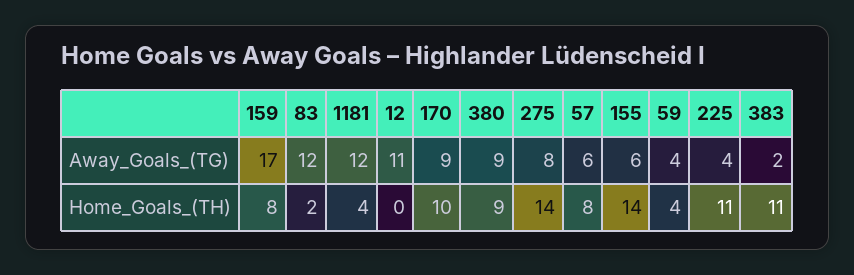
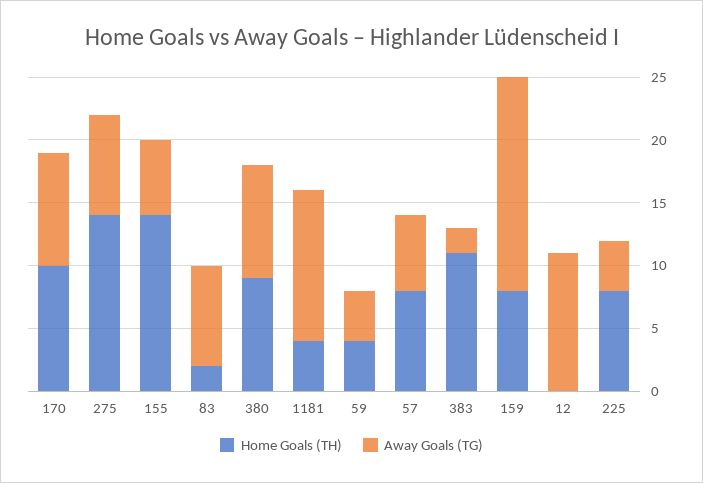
  {
    "Away_Goals_(TG)": {
      "159": 17,
-     "83": 12,
+     "83": 8,
      "1181": 12,
      "12": 11,
      "170": 9,
      "380": 9,
      "275": 8,
      "57": 6,
      "155": 6,
      "59": 4,
      "225": 4,
      "383": 2
    },
    "Home_Goals_(TH)": {
      "159": 8,
      "83": 2,
      "1181": 4,
      "12": 0,
      "170": 10,
      "380": 9,
      "275": 14,
      "57": 8,
      "155": 14,
      "59": 4,
-     "225": 11,
+     "225": 8,
      "383": 11
    }
  }

